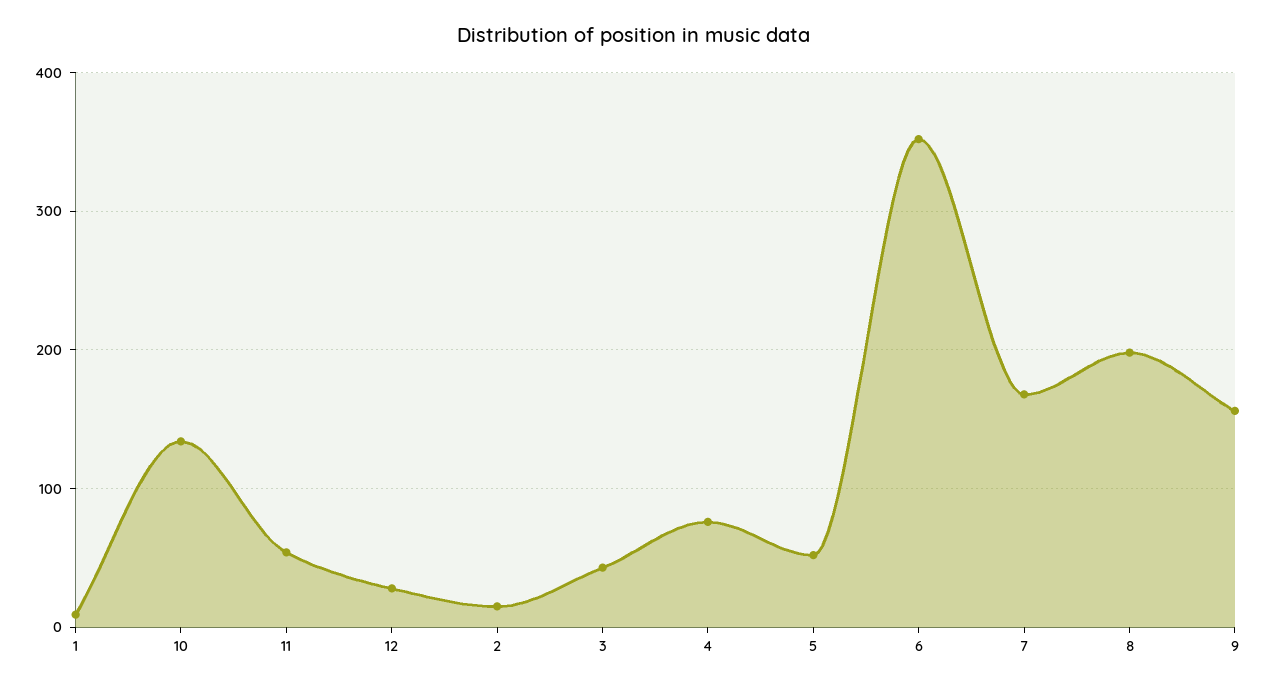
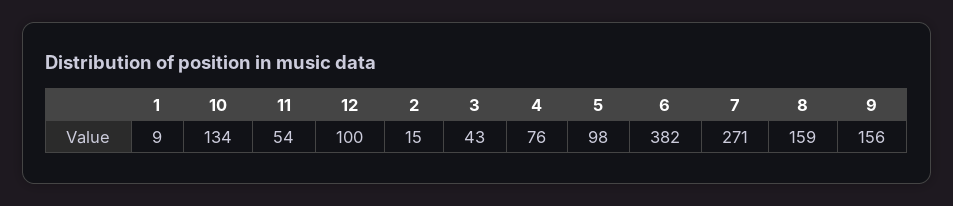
  {
    "1": 9,
    "10": 134,
    "11": 54,
-   "12": 30,
+   "12": 100,
    "2": 15,
    "3": 43,
    "4": 76,
-   "5": 50,
+   "5": 98,
-   "6": 350,
+   "6": 382,
-   "7": 170,
+   "7": 271,
-   "8": 200,
+   "8": 159,
    "9": 156
  }

